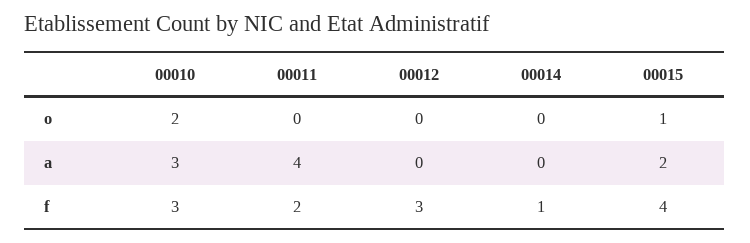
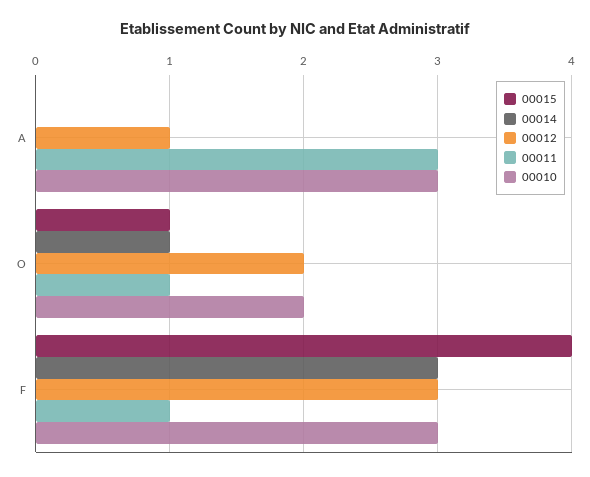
  {
    "00010": {
      "o": 2,
      "a": 3,
      "f": 3
    },
    "00011": {
-     "o": 0,
+     "o": 1,
-     "a": 4,
+     "a": 3,
-     "f": 2
+     "f": 1
    },
    "00012": {
-     "o": 0,
+     "o": 2,
-     "a": 0,
+     "a": 1,
      "f": 3
    },
    "00014": {
-     "o": 0,
+     "o": 1,
      "a": 0,
-     "f": 1
+     "f": 3
    },
    "00015": {
      "o": 1,
-     "a": 2,
+     "a": 0,
      "f": 4
    }
  }

